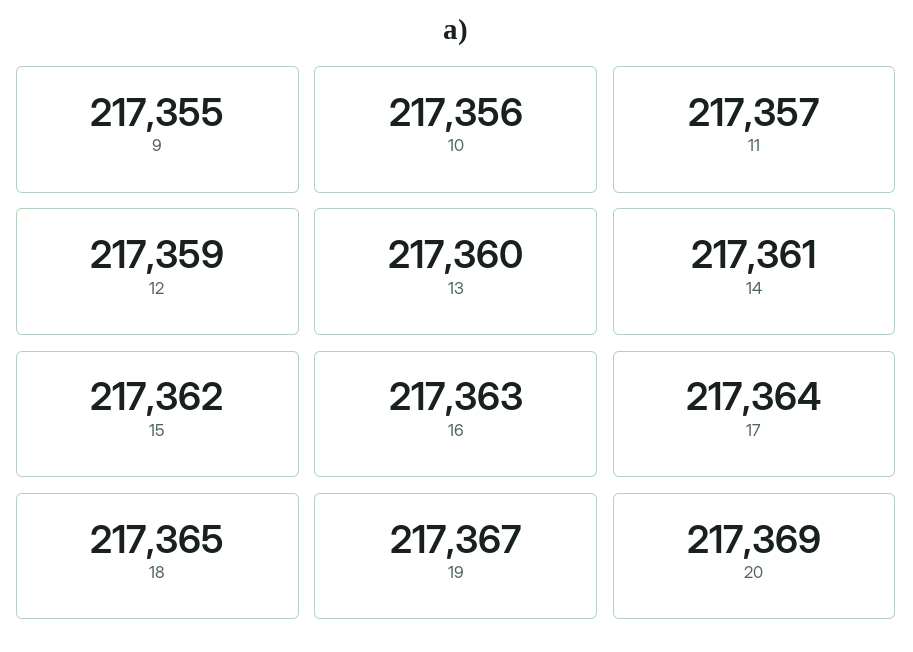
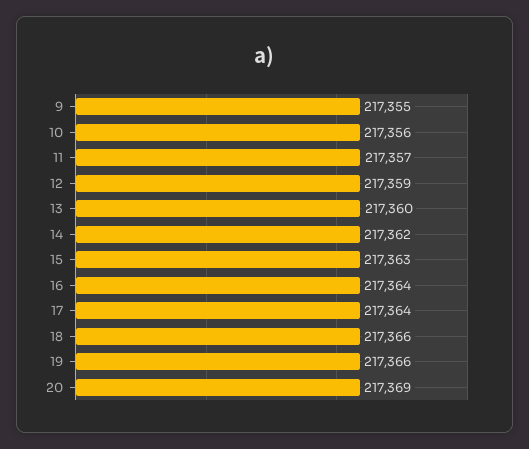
  {
    "9": 217355,
    "10": 217356,
    "11": 217357,
    "12": 217359,
    "13": 217360,
-   "14": 217361,
+   "14": 217362,
-   "15": 217362,
+   "15": 217363,
-   "16": 217363,
+   "16": 217364,
    "17": 217364,
-   "18": 217365,
+   "18": 217366,
-   "19": 217367,
+   "19": 217366,
    "20": 217369
  }

